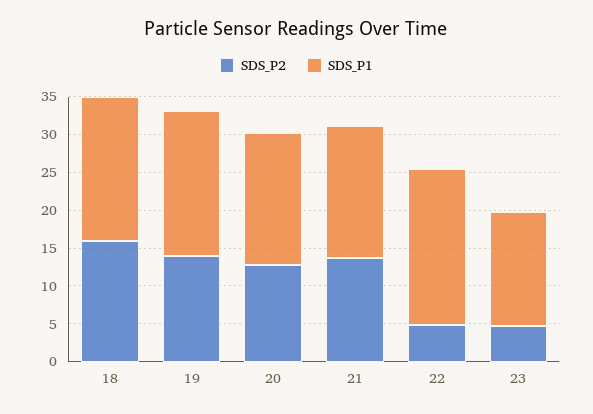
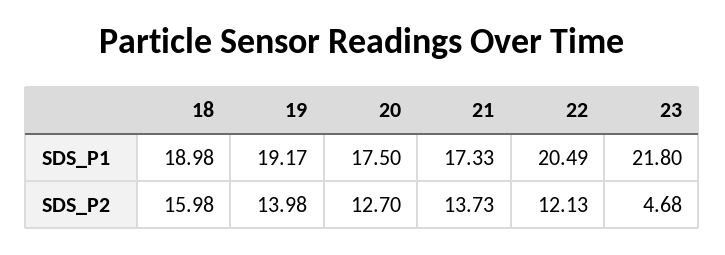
  {
    "SDS_P2": {
      "18": 15.98,
      "19": 13.98,
      "20": 12.7,
      "21": 13.73,
-     "22": 5,
+     "22": 12.13,
      "23": 4.68
    },
    "SDS_P1": {
      "18": 18.98,
      "19": 19.17,
      "20": 17.5,
      "21": 17.33,
      "22": 20.49,
-     "23": 15
+     "23": 21.8
    }
  }

